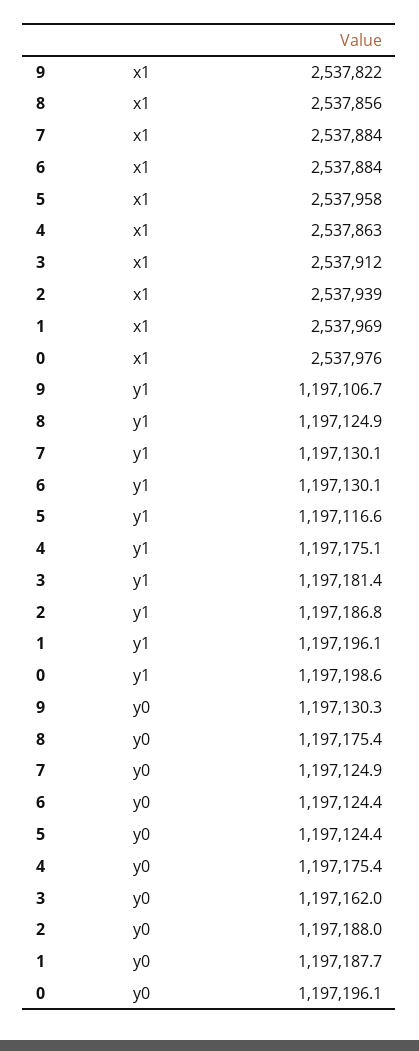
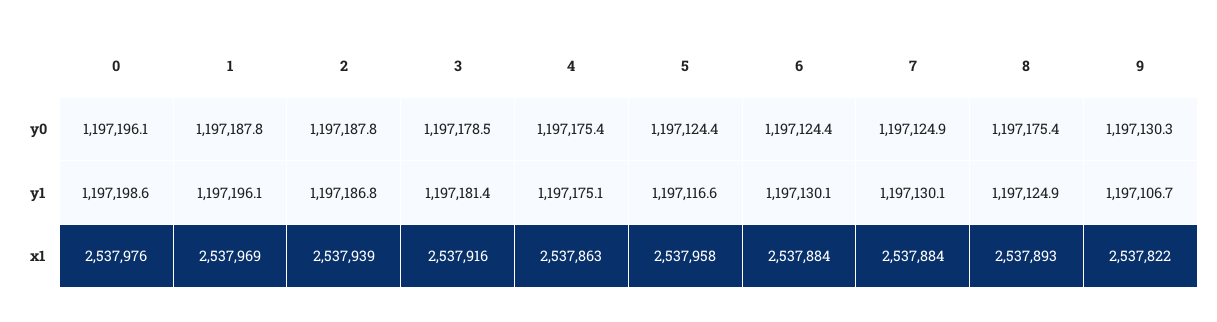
  {
    "9": {
      "x1": 2537822,
      "y1": 1197106.7,
      "y0": 1197130.3
    },
    "8": {
-     "x1": 2537856,
+     "x1": 2537893,
      "y1": 1197124.9,
      "y0": 1197175.4
    },
    "7": {
      "x1": 2537884,
      "y1": 1197130.1,
      "y0": 1197124.9
    },
    "6": {
      "x1": 2537884,
      "y1": 1197130.1,
      "y0": 1197124.4
    },
    "5": {
      "x1": 2537958,
      "y1": 1197116.6,
      "y0": 1197124.4
    },
    "4": {
      "x1": 2537863,
      "y1": 1197175.1,
      "y0": 1197175.4
    },
    "3": {
-     "x1": 2537912,
+     "x1": 2537916,
      "y1": 1197181.4,
-     "y0": 1197162
+     "y0": 1197178.5
    },
    "2": {
      "x1": 2537939,
      "y1": 1197186.8,
-     "y0": 1197188
+     "y0": 1197187.8
    },
    "1": {
      "x1": 2537969,
      "y1": 1197196.1,
-     "y0": 1197187.7
+     "y0": 1197187.8
    },
    "0": {
      "x1": 2537976,
      "y1": 1197198.6,
      "y0": 1197196.1
    }
  }

